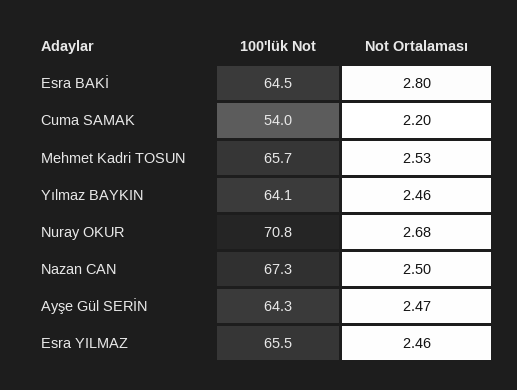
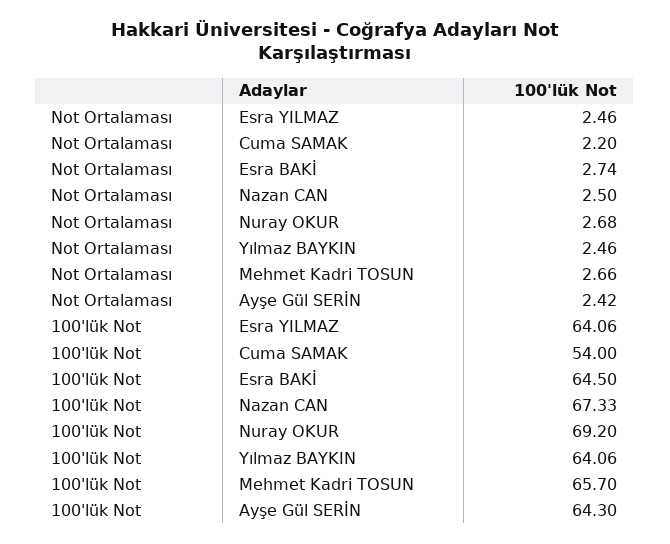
  {
    "100'lük Not": {
      "Esra BAKİ": 64.5,
      "Cuma SAMAK": 54,
      "Mehmet Kadri TOSUN": 65.7,
      "Yılmaz BAYKIN": 64.06,
-     "Nuray OKUR": 70.8,
+     "Nuray OKUR": 69.2,
      "Nazan CAN": 67.33,
      "Ayşe Gül SERİN": 64.3,
-     "Esra YILMAZ": 65.5
+     "Esra YILMAZ": 64.06
    },
    "Not Ortalaması": {
-     "Esra BAKİ": 2.8,
+     "Esra BAKİ": 2.74,
      "Cuma SAMAK": 2.2,
-     "Mehmet Kadri TOSUN": 2.53,
+     "Mehmet Kadri TOSUN": 2.66,
      "Yılmaz BAYKIN": 2.46,
      "Nuray OKUR": 2.68,
      "Nazan CAN": 2.5,
-     "Ayşe Gül SERİN": 2.47,
+     "Ayşe Gül SERİN": 2.42,
      "Esra YILMAZ": 2.46
    }
  }

